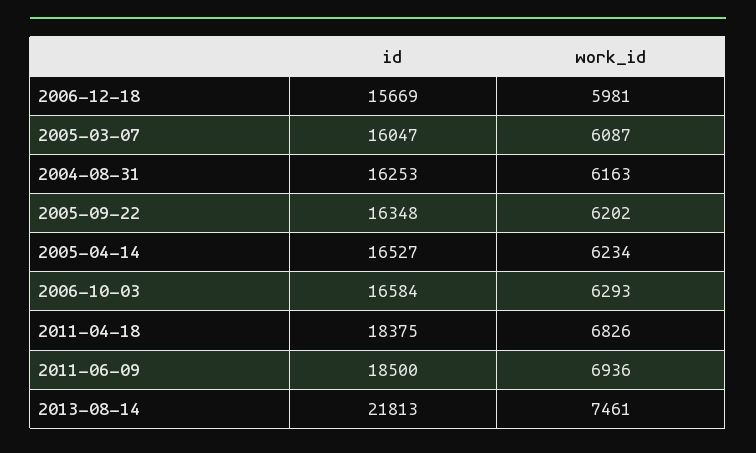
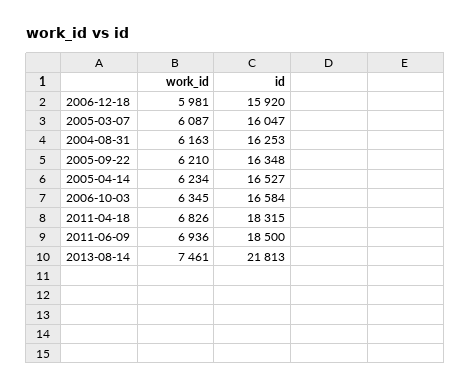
  {
    "id": {
-     "2006-12-18": 15669,
+     "2006-12-18": 15920,
      "2005-03-07": 16047,
      "2004-08-31": 16253,
      "2005-09-22": 16348,
      "2005-04-14": 16527,
      "2006-10-03": 16584,
-     "2011-04-18": 18375,
+     "2011-04-18": 18315,
      "2011-06-09": 18500,
      "2013-08-14": 21813
    },
    "work_id": {
      "2006-12-18": 5981,
      "2005-03-07": 6087,
      "2004-08-31": 6163,
-     "2005-09-22": 6202,
+     "2005-09-22": 6210,
      "2005-04-14": 6234,
-     "2006-10-03": 6293,
+     "2006-10-03": 6345,
      "2011-04-18": 6826,
      "2011-06-09": 6936,
      "2013-08-14": 7461
    }
  }

